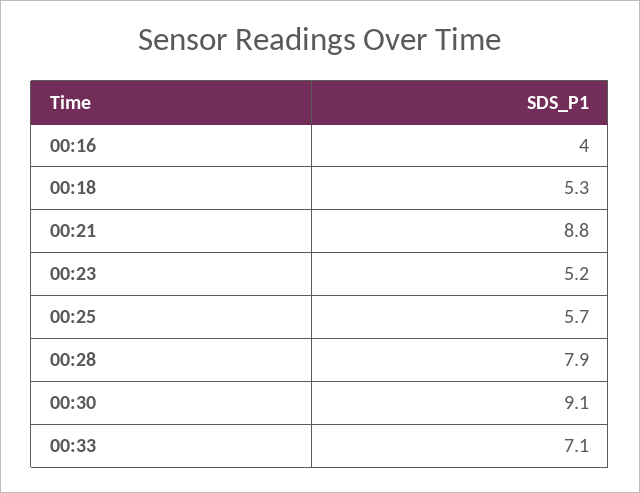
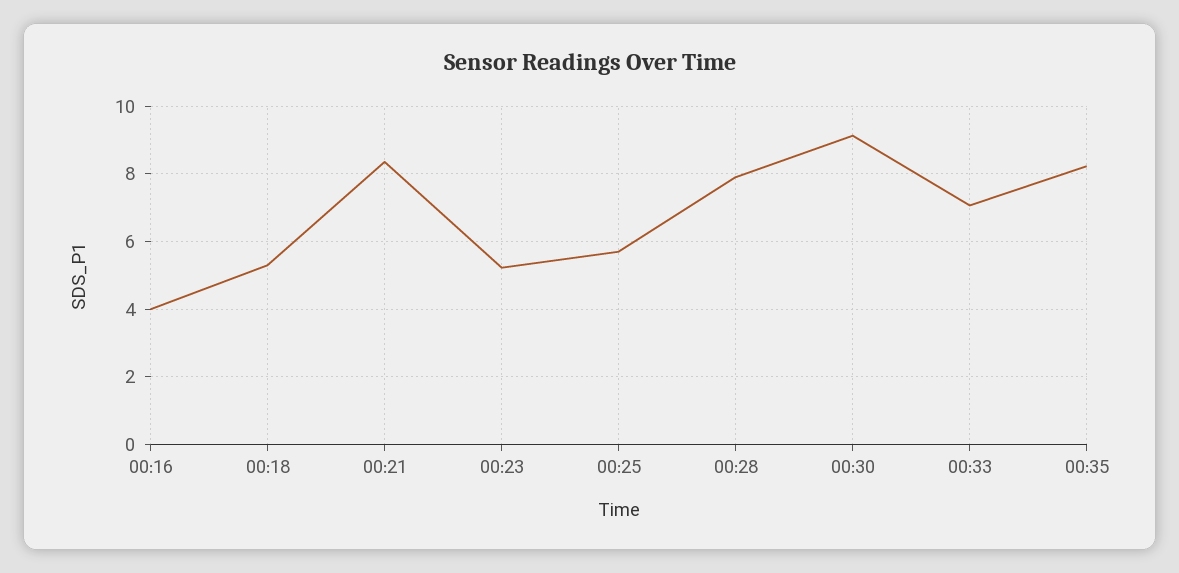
  {
    "00:16": 4,
    "00:18": 5.3,
-   "00:21": 8.8,
+   "00:21": 8.4,
    "00:23": 5.2,
    "00:25": 5.7,
    "00:28": 7.9,
    "00:30": 9.1,
-   "00:33": 7.1
+   "00:33": 7.1,
+   "00:35": 8.2
  }

